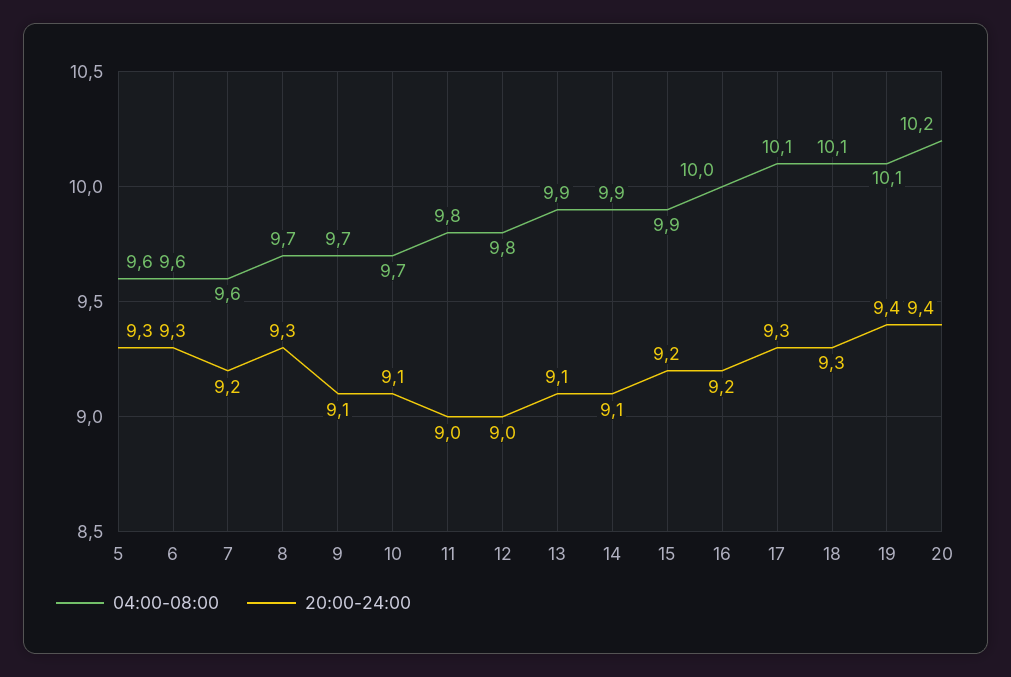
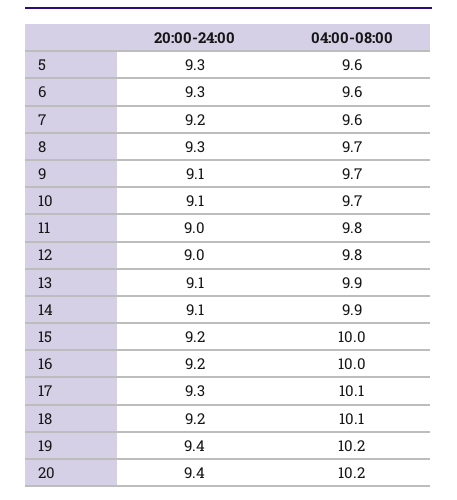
  {
    "04:00-08:00": {
      "5": 9.6,
      "6": 9.6,
      "7": 9.6,
      "8": 9.7,
      "9": 9.7,
      "10": 9.7,
      "11": 9.8,
      "12": 9.8,
      "13": 9.9,
      "14": 9.9,
-     "15": 9.9,
+     "15": 10,
      "16": 10,
      "17": 10.1,
      "18": 10.1,
-     "19": 10.1,
+     "19": 10.2,
      "20": 10.2
    },
    "20:00-24:00": {
      "5": 9.3,
      "6": 9.3,
      "7": 9.2,
      "8": 9.3,
      "9": 9.1,
      "10": 9.1,
      "11": 9,
      "12": 9,
      "13": 9.1,
      "14": 9.1,
      "15": 9.2,
      "16": 9.2,
      "17": 9.3,
-     "18": 9.3,
+     "18": 9.2,
      "19": 9.4,
      "20": 9.4
    }
  }

